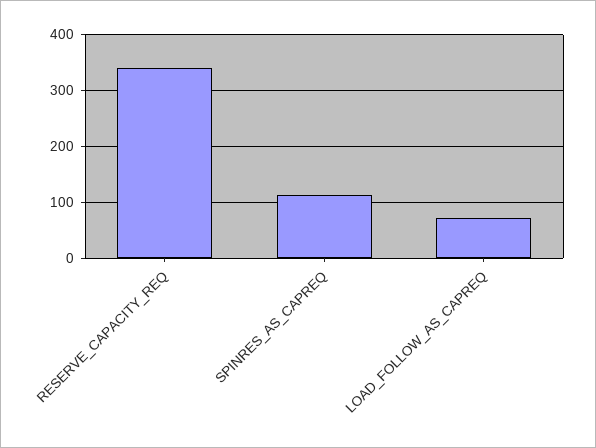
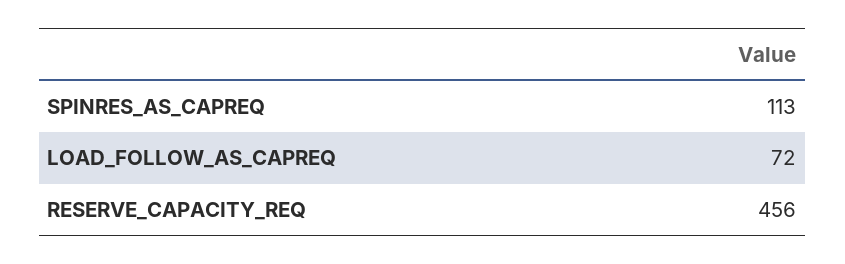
  {
-   "RESERVE_CAPACITY_REQ": 340,
+   "RESERVE_CAPACITY_REQ": 456,
    "SPINRES_AS_CAPREQ": 113,
    "LOAD_FOLLOW_AS_CAPREQ": 72
  }

